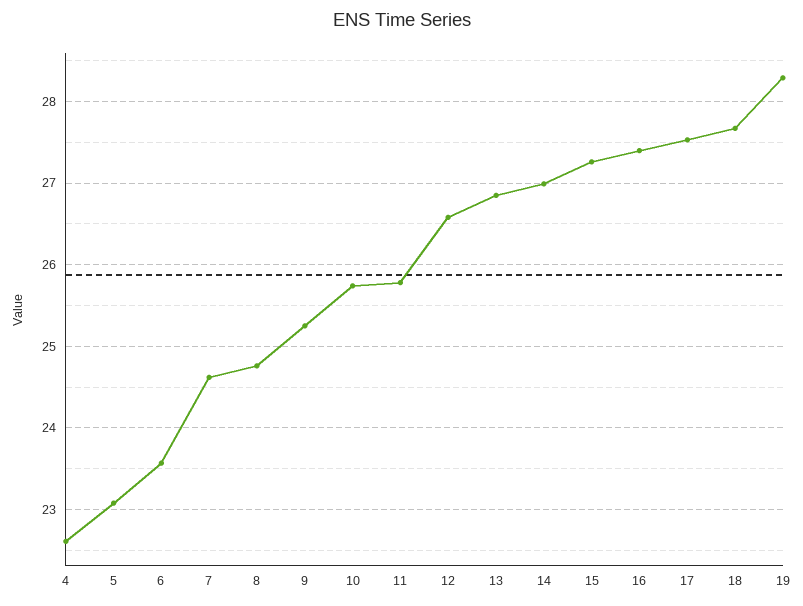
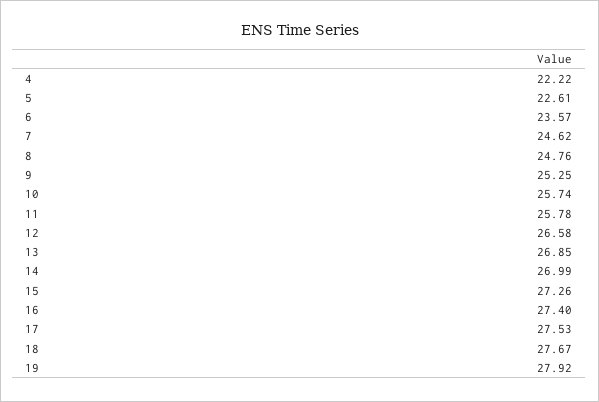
  {
-   "4": 22.6,
+   "4": 22.22,
-   "5": 23.1,
+   "5": 22.61,
    "6": 23.57,
    "7": 24.62,
    "8": 24.76,
    "9": 25.25,
    "10": 25.74,
    "11": 25.78,
    "12": 26.58,
    "13": 26.85,
    "14": 26.99,
    "15": 27.26,
    "16": 27.4,
    "17": 27.53,
    "18": 27.67,
-   "19": 28.3
+   "19": 27.92
  }

